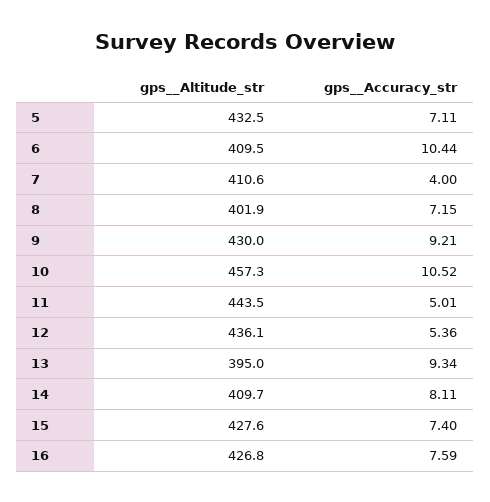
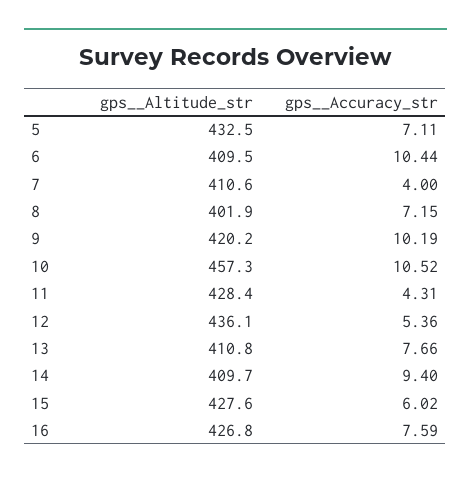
  {
    "gps__Altitude_str": {
      "5": 432.5,
      "6": 409.5,
      "7": 410.6,
      "8": 401.9,
-     "9": 430,
+     "9": 420.2,
      "10": 457.3,
-     "11": 443.5,
+     "11": 428.4,
      "12": 436.1,
-     "13": 395,
+     "13": 410.8,
      "14": 409.7,
      "15": 427.6,
      "16": 426.8
    },
    "gps__Accuracy_str": {
      "5": 7.11,
      "6": 10.44,
      "7": 4,
      "8": 7.15,
-     "9": 9.21,
+     "9": 10.19,
      "10": 10.52,
-     "11": 5.01,
+     "11": 4.31,
      "12": 5.36,
-     "13": 9.34,
+     "13": 7.66,
-     "14": 8.11,
+     "14": 9.4,
-     "15": 7.4,
+     "15": 6.02,
      "16": 7.59
    }
  }

